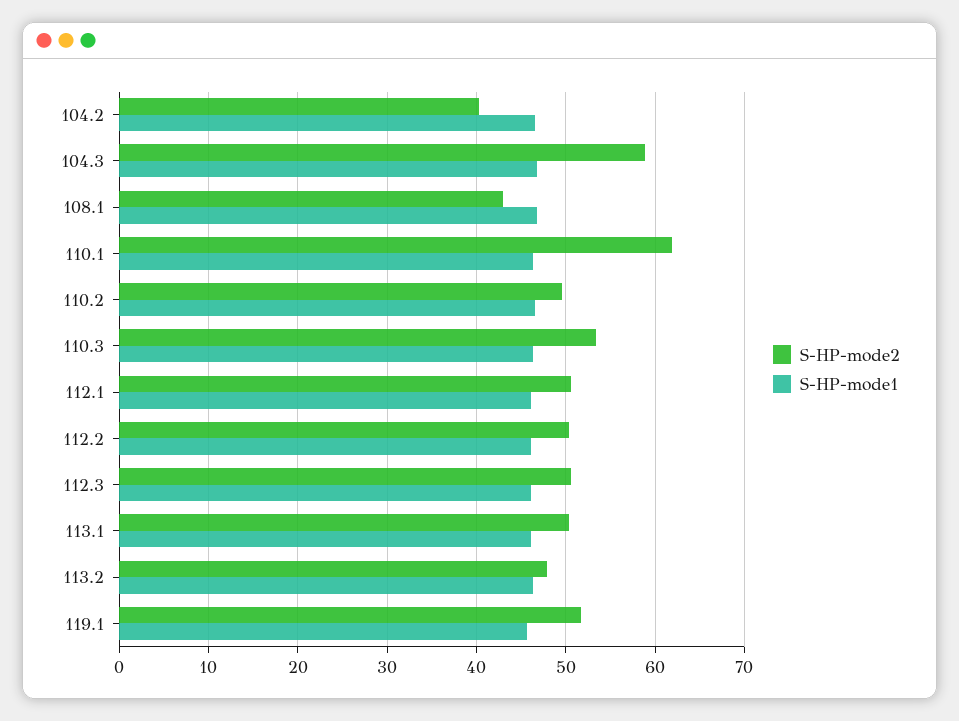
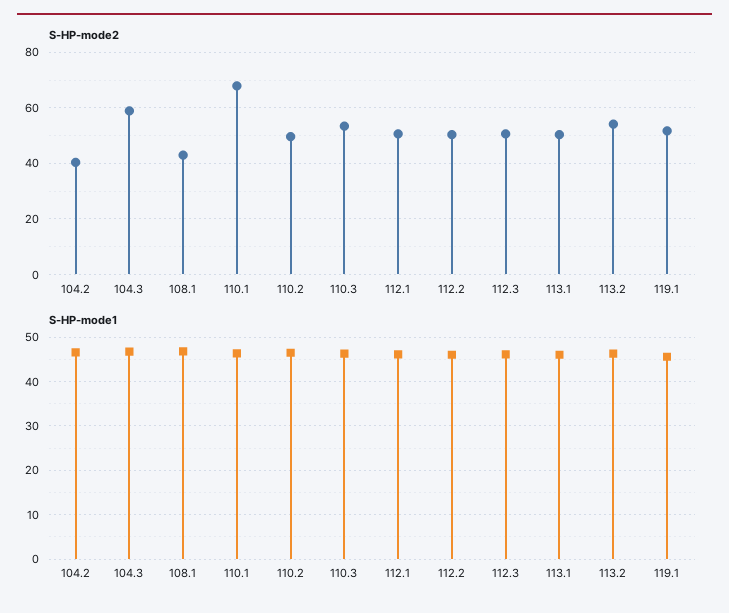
  {
    "S-HP-mode2": {
      "104.2": 40,
      "104.3": 59,
      "108.1": 43,
-     "110.1": 62,
+     "110.1": 67.5,
      "110.2": 50,
      "110.3": 53,
      "112.1": 51,
      "112.2": 50,
      "112.3": 51,
      "113.1": 50,
-     "113.2": 48,
+     "113.2": 55,
      "119.1": 52
    },
    "S-HP-mode1": {
      "104.2": 47,
      "104.3": 47,
      "108.1": 47,
      "110.1": 46,
      "110.2": 47,
      "110.3": 46,
      "112.1": 46,
      "112.2": 46,
      "112.3": 46,
      "113.1": 46,
      "113.2": 46,
      "119.1": 46
    }
  }

